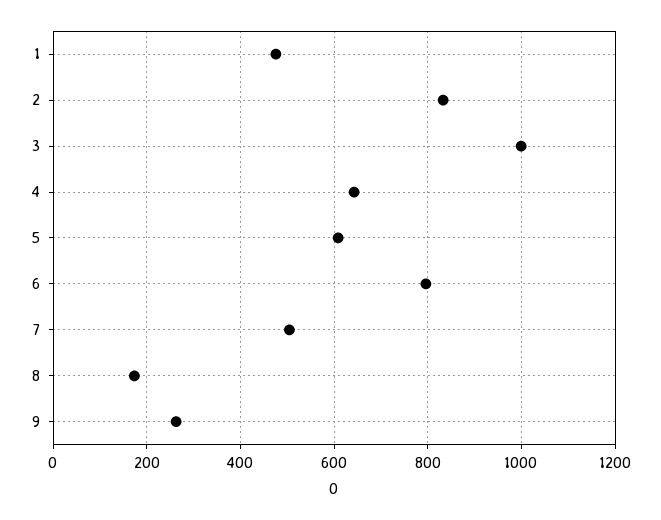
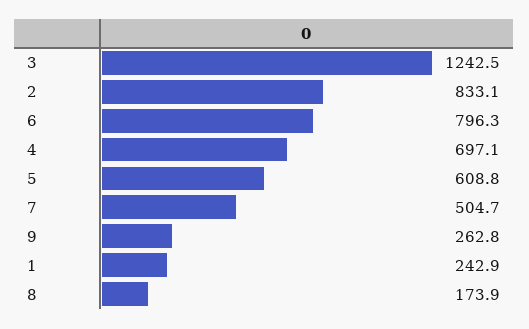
  {
-   "1": 480,
+   "1": 242.9,
    "2": 833.1,
-   "3": 1000,
+   "3": 1242.5,
-   "4": 640,
+   "4": 697.1,
    "5": 608.8,
    "6": 796.3,
    "7": 504.7,
    "8": 173.9,
    "9": 262.8
  }

